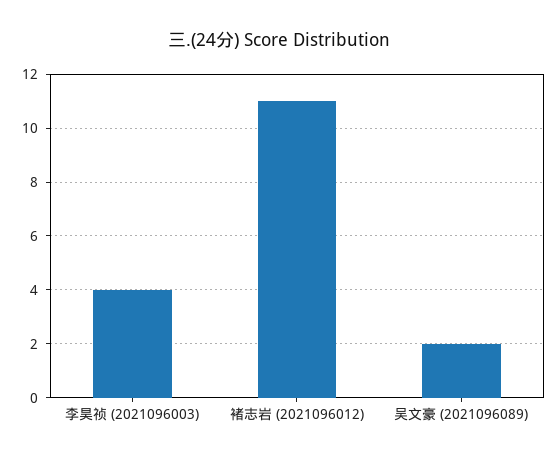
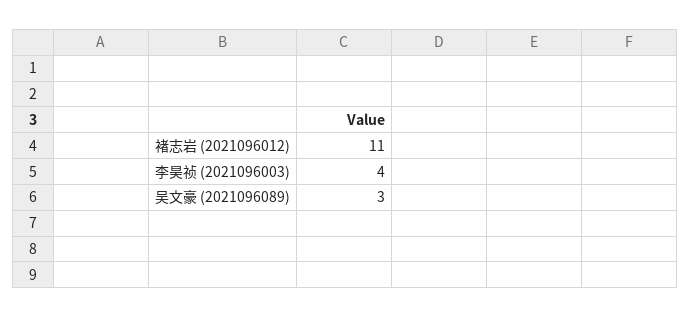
  {
    "李昊祯 (2021096003)": 4,
    "褚志岩 (2021096012)": 11,
-   "吴文豪 (2021096089)": 2
+   "吴文豪 (2021096089)": 3
  }

